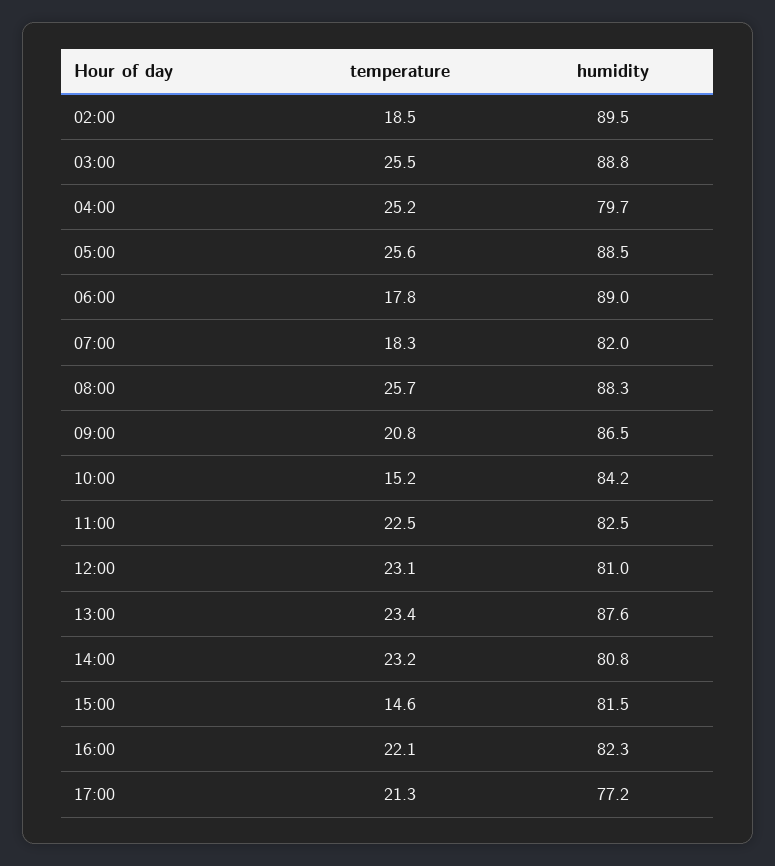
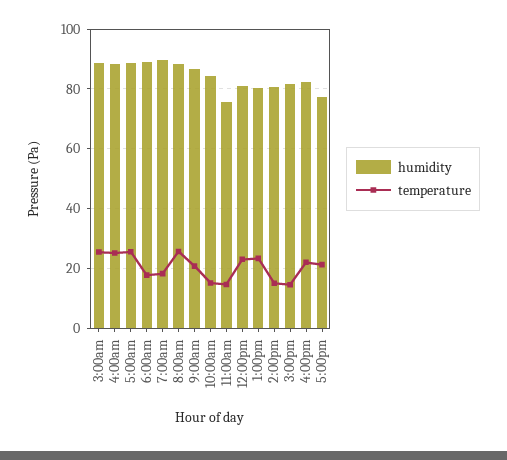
  {
    "temperature": {
-     "02:00": 18.5,
      "03:00": 25.5,
      "04:00": 25.2,
      "05:00": 25.6,
      "06:00": 17.8,
      "07:00": 18.3,
      "08:00": 25.7,
      "09:00": 20.8,
      "10:00": 15.2,
-     "11:00": 22.5,
+     "11:00": 15,
      "12:00": 23.1,
      "13:00": 23.4,
-     "14:00": 23.2,
+     "14:00": 15,
      "15:00": 14.6,
      "16:00": 22.1,
      "17:00": 21.3
    },
    "humidity": {
-     "02:00": 89.5,
      "03:00": 88.8,
-     "04:00": 79.7,
+     "04:00": 87.5,
      "05:00": 88.5,
      "06:00": 89,
-     "07:00": 82,
+     "07:00": 90,
      "08:00": 88.3,
      "09:00": 86.5,
      "10:00": 84.2,
-     "11:00": 82.5,
+     "11:00": 75,
      "12:00": 81,
-     "13:00": 87.6,
+     "13:00": 80,
      "14:00": 80.8,
      "15:00": 81.5,
      "16:00": 82.3,
      "17:00": 77.2
    }
  }

